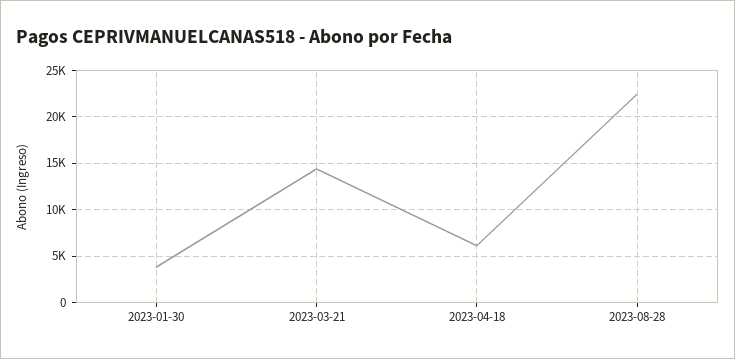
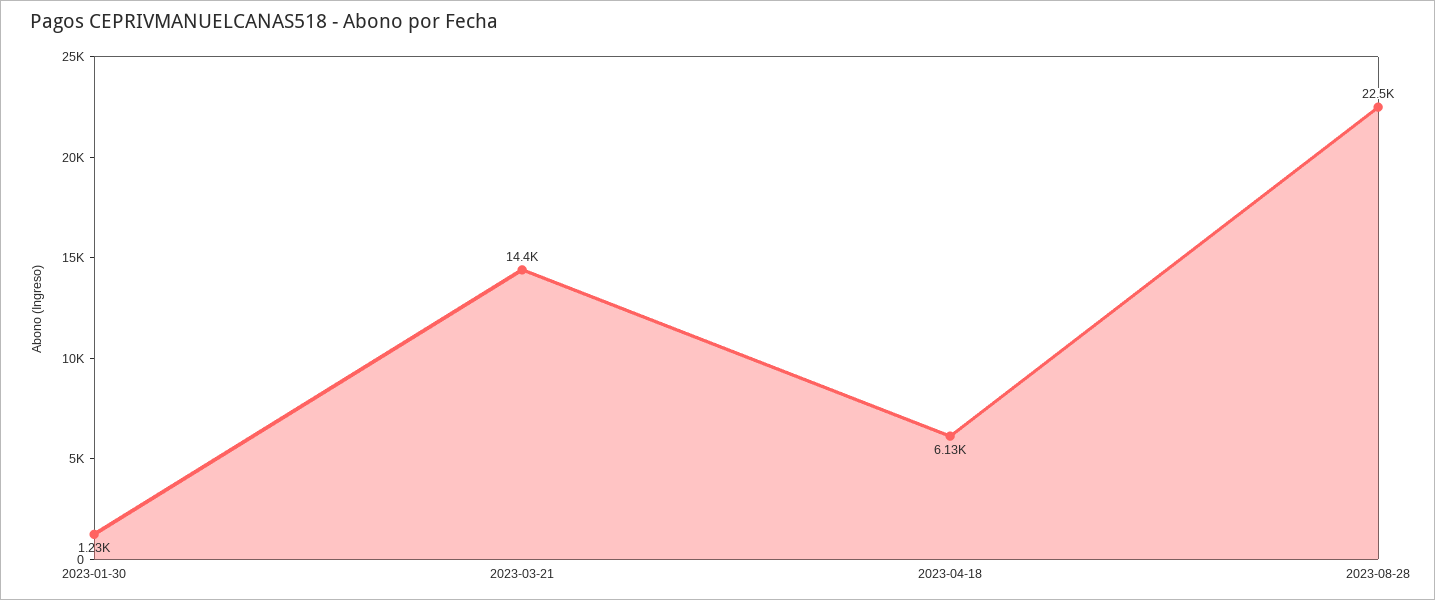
  {
-   "2023-01-30": 4000,
+   "2023-01-30": 1230,
    "2023-03-21": 14400,
    "2023-04-18": 6130,
    "2023-08-28": 22500
  }

